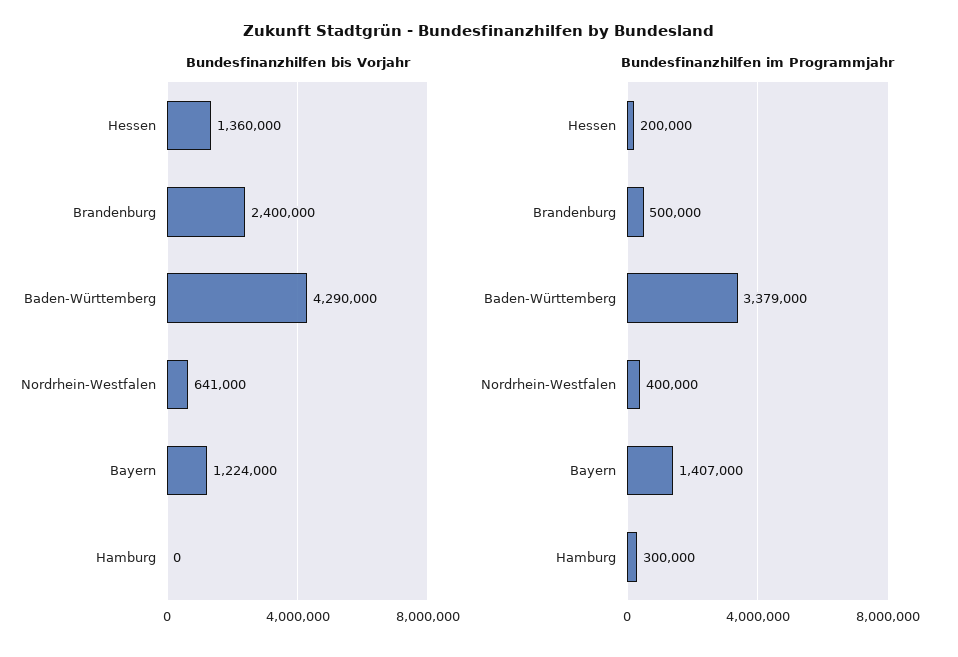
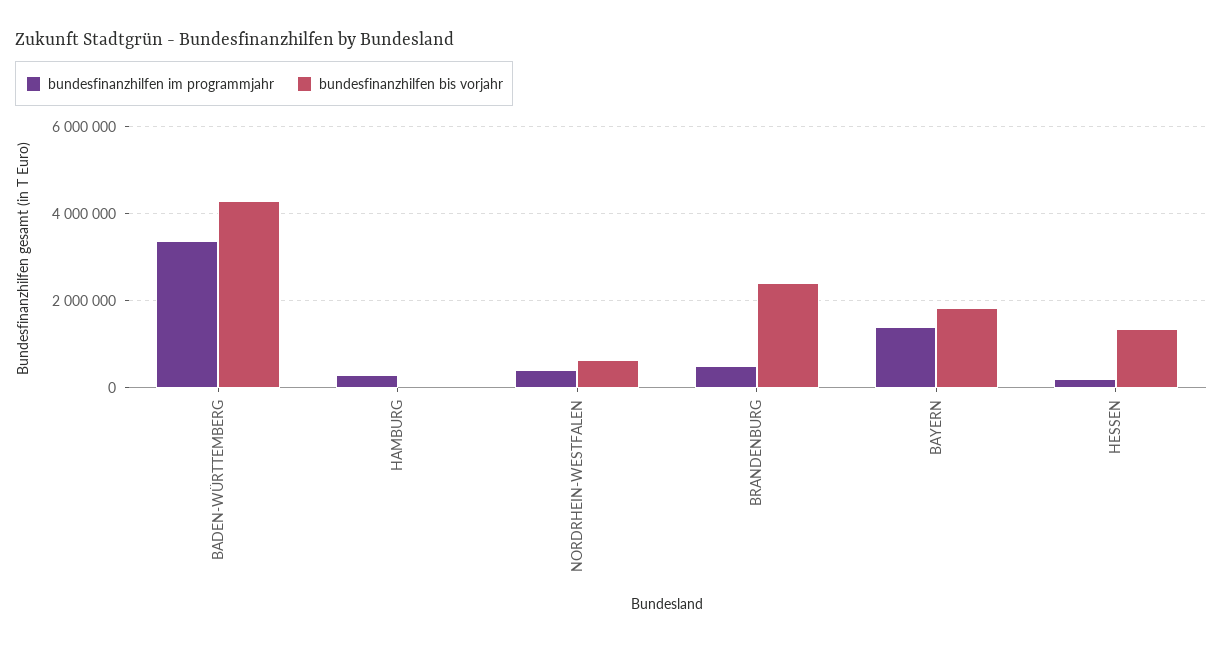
  {
    "Bundesfinanzhilfen bis Vorjahr": {
      "Hessen": 1360000,
      "Brandenburg": 2400000,
      "Baden-Württemberg": 4290000,
      "Nordrhein-Westfalen": 641000,
-     "Bayern": 1224000,
+     "Bayern": 1800000,
      "Hamburg": 0
    },
    "Bundesfinanzhilfen im Programmjahr": {
      "Hessen": 200000,
      "Brandenburg": 500000,
      "Baden-Württemberg": 3379000,
      "Nordrhein-Westfalen": 400000,
      "Bayern": 1407000,
      "Hamburg": 300000
    }
  }

